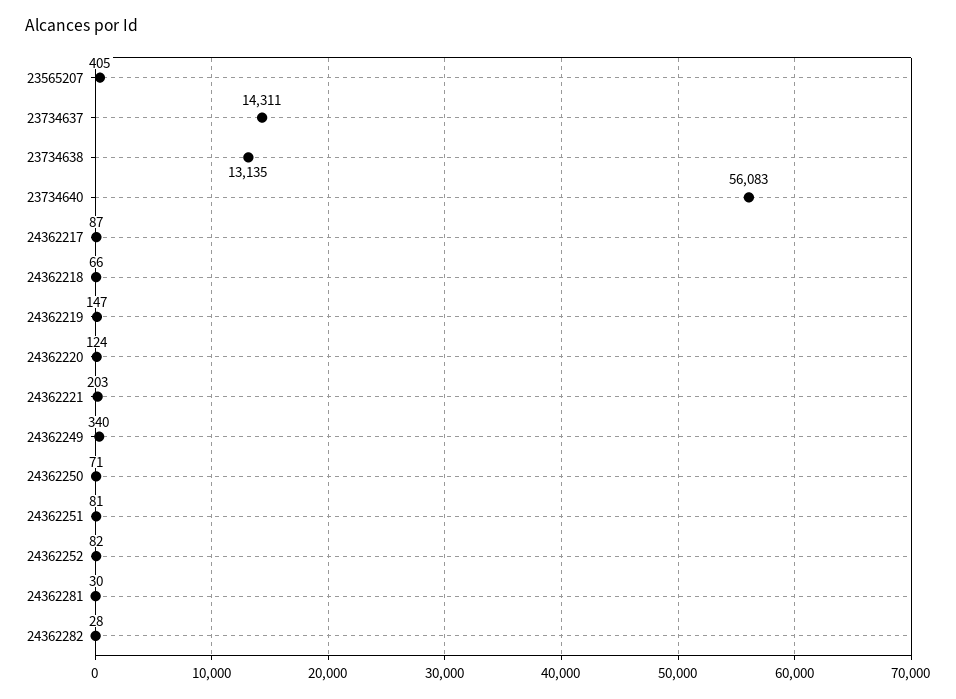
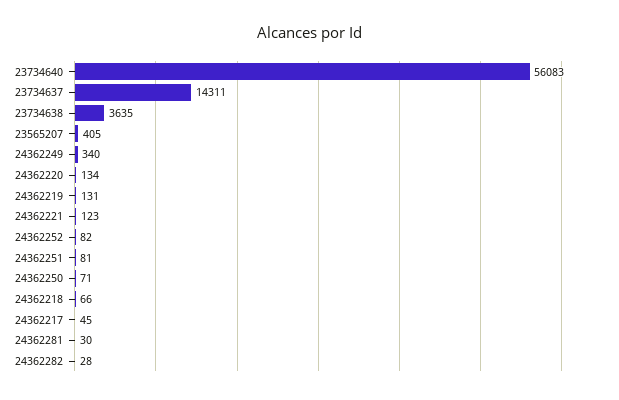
  {
    "23565207": 405,
    "23734637": 14311,
-   "23734638": 13135,
+   "23734638": 3635,
    "23734640": 56083,
-   "24362217": 87,
+   "24362217": 45,
    "24362218": 66,
-   "24362219": 147,
+   "24362219": 131,
-   "24362220": 124,
+   "24362220": 134,
-   "24362221": 203,
+   "24362221": 123,
    "24362249": 340,
    "24362250": 71,
    "24362251": 81,
    "24362252": 82,
    "24362281": 30,
    "24362282": 28
  }

